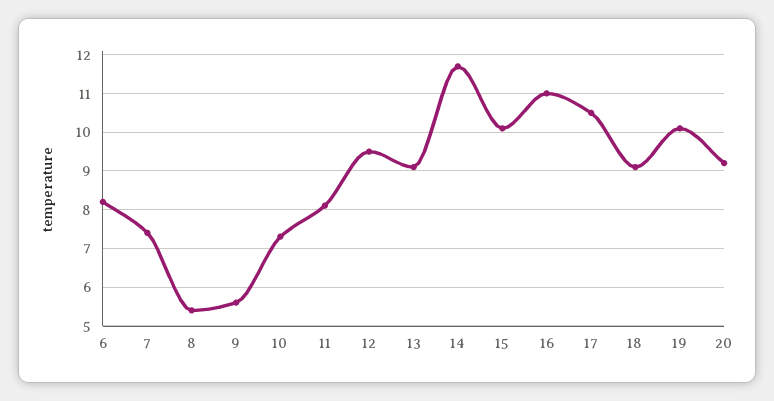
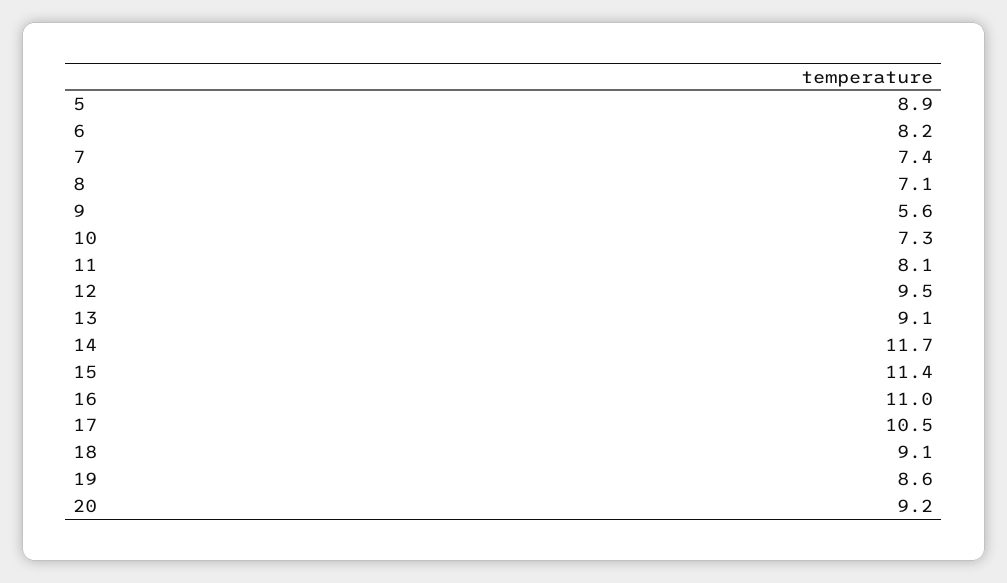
  {
    "6": 8.2,
    "7": 7.4,
-   "8": 5.5,
+   "8": 7.1,
    "9": 5.6,
    "10": 7.3,
    "11": 8.1,
    "12": 9.5,
    "13": 9.1,
    "14": 11.7,
-   "15": 10,
+   "15": 11.4,
    "16": 11,
    "17": 10.5,
    "18": 9.1,
-   "19": 10,
+   "19": 8.6,
-   "20": 9.2
+   "20": 9.2,
+   "5": 8.9
  }

